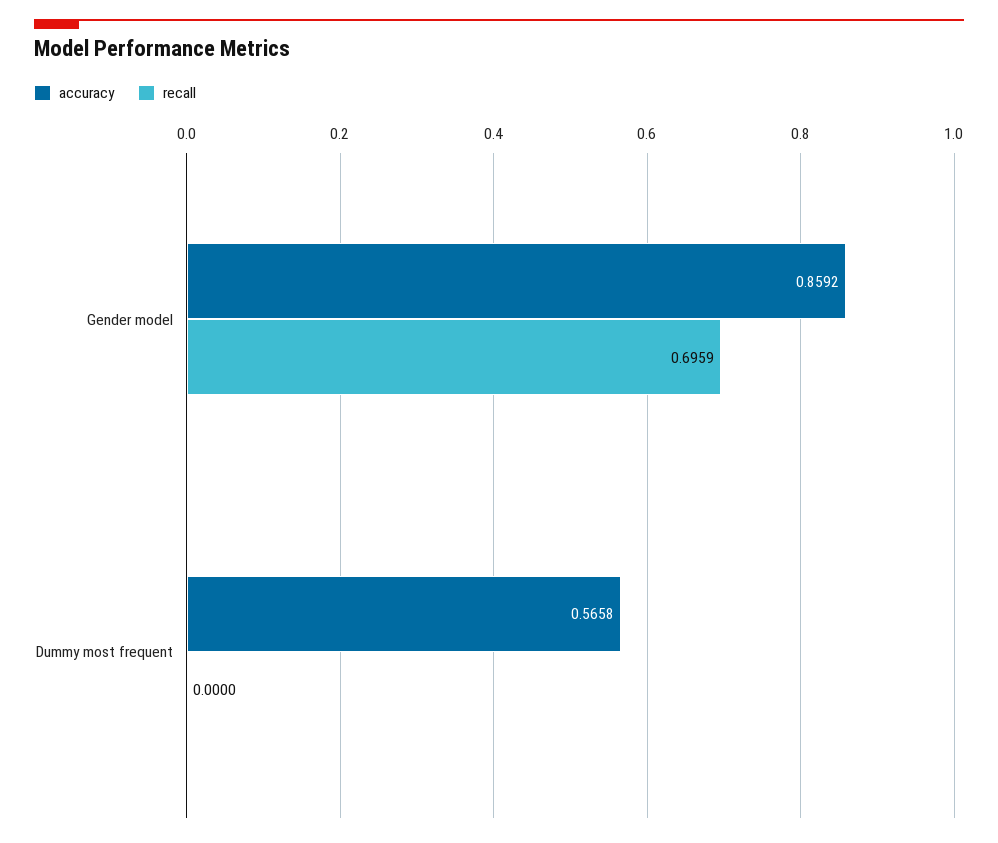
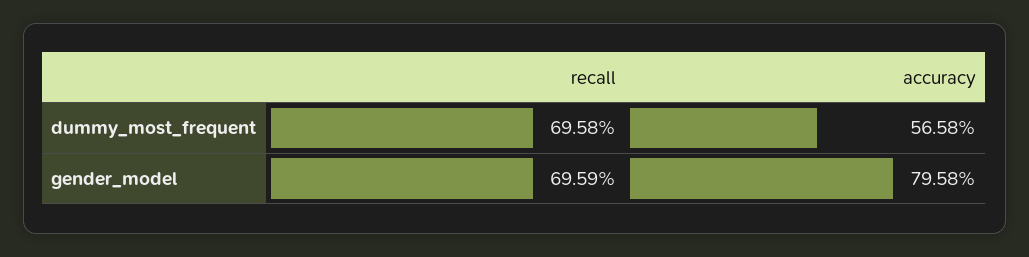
  {
    "accuracy": {
-     "Gender model": 0.8592,
+     "Gender model": 0.7958,
      "Dummy most frequent": 0.5658
    },
    "recall": {
      "Gender model": 0.6959,
-     "Dummy most frequent": 0
+     "Dummy most frequent": 0.6958
    }
  }

